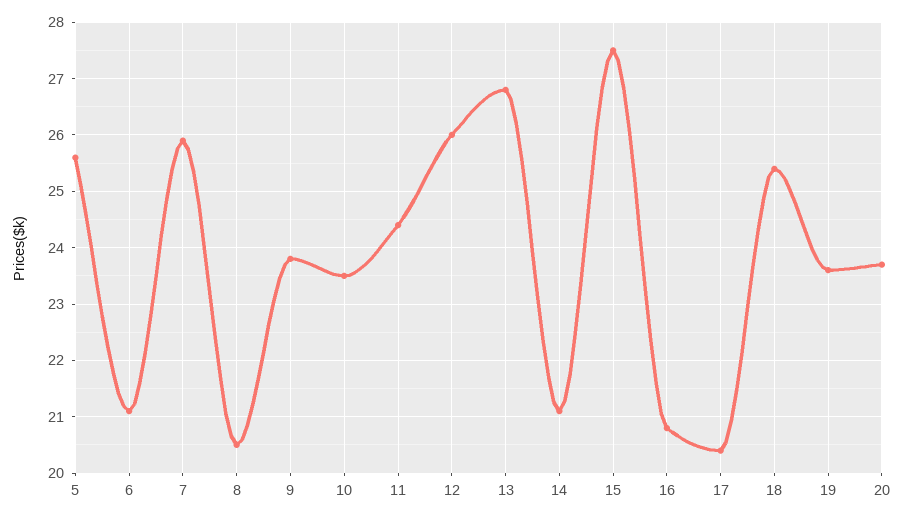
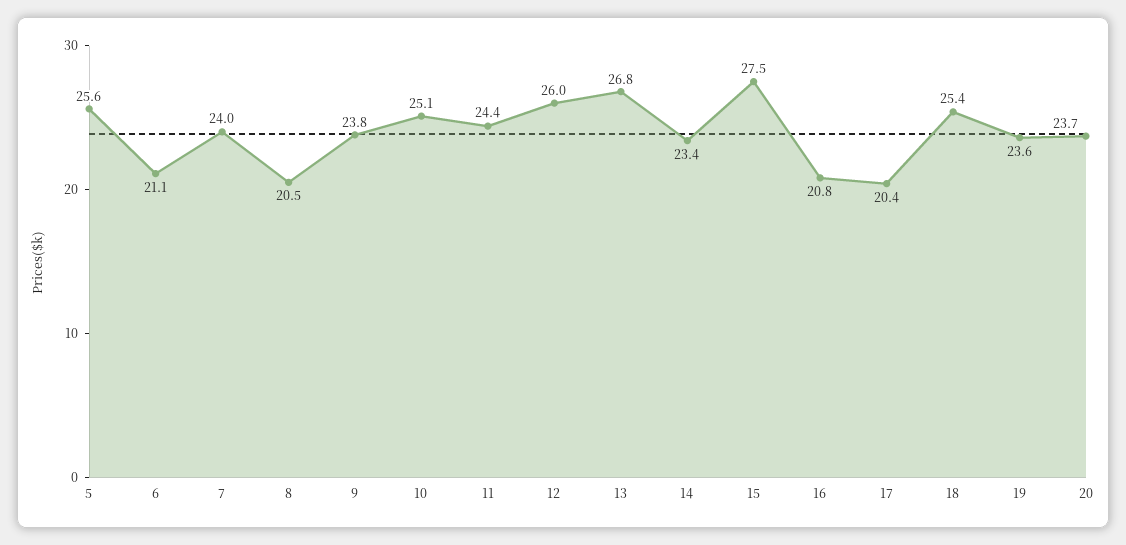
  {
    "5": 25.6,
    "6": 21.1,
-   "7": 26,
+   "7": 24,
    "8": 20.5,
    "9": 23.8,
-   "10": 23.5,
+   "10": 25.1,
    "11": 24.4,
    "12": 26,
    "13": 26.8,
-   "14": 21,
+   "14": 23.4,
    "15": 27.5,
    "16": 20.8,
    "17": 20.4,
    "18": 25.4,
    "19": 23.6,
    "20": 23.7
  }

